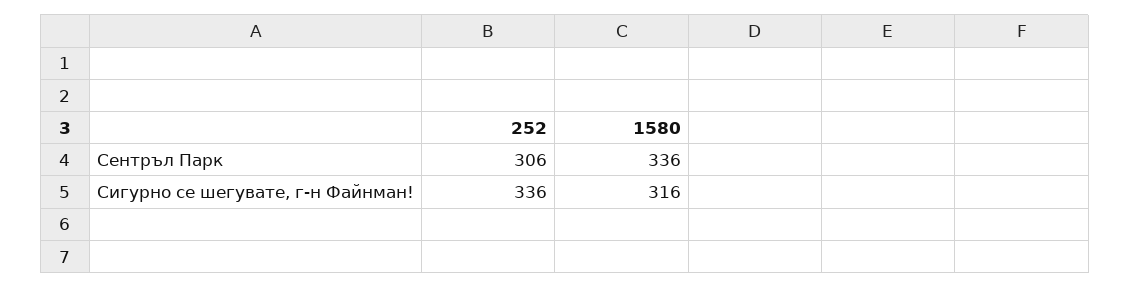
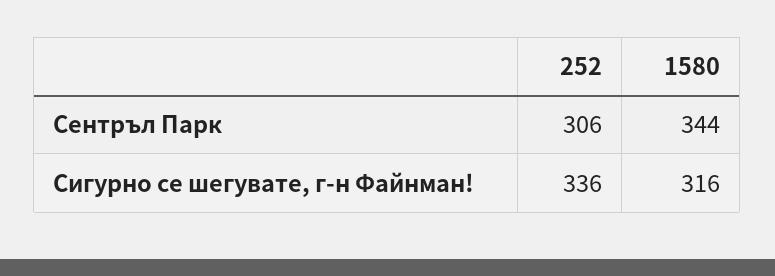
  {
    "252": {
      "Сентръл Парк": 306,
      "Сигурно се шегувате, г-н Файнман!": 336
    },
    "1580": {
-     "Сентръл Парк": 336,
+     "Сентръл Парк": 344,
      "Сигурно се шегувате, г-н Файнман!": 316
    }
  }

